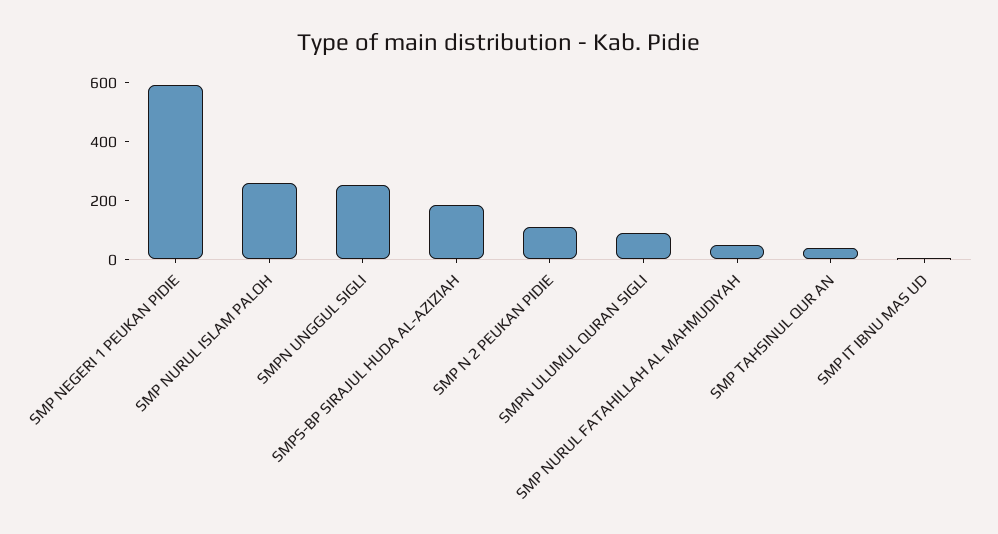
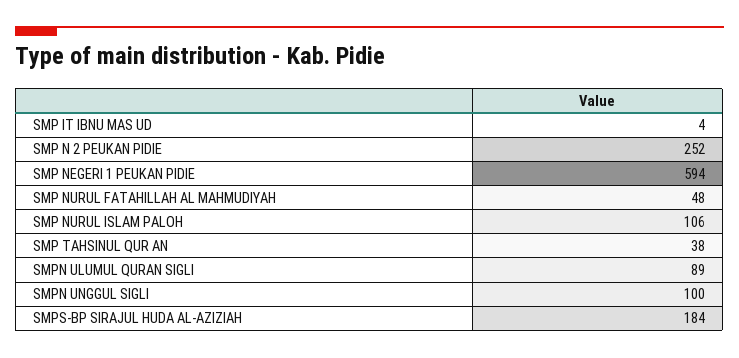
  {
    "SMP NEGERI 1 PEUKAN PIDIE": 594,
-   "SMP NURUL ISLAM PALOH": 250,
+   "SMP NURUL ISLAM PALOH": 106,
-   "SMPN UNGGUL SIGLI": 250,
+   "SMPN UNGGUL SIGLI": 100,
    "SMPS-BP SIRAJUL HUDA AL-AZIZIAH": 184,
-   "SMP N 2 PEUKAN PIDIE": 100,
+   "SMP N 2 PEUKAN PIDIE": 252,
    "SMPN ULUMUL QURAN SIGLI": 89,
    "SMP NURUL FATAHILLAH AL MAHMUDIYAH": 48,
    "SMP TAHSINUL QUR AN": 38,
    "SMP IT IBNU MAS UD": 4
  }

